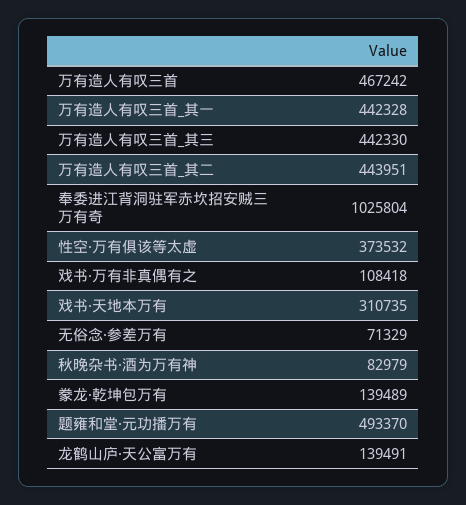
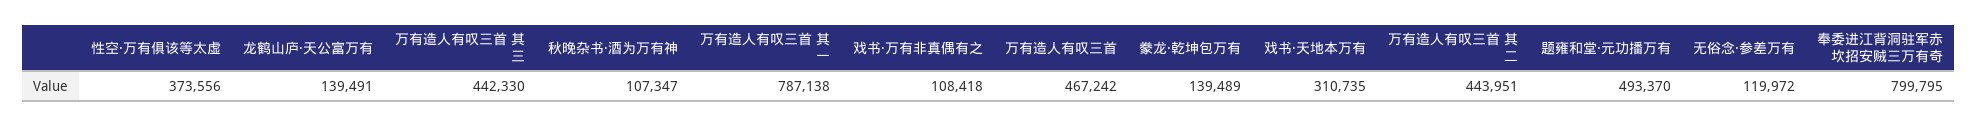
  {
    "万有造人有叹三首": 467242,
-   "万有造人有叹三首_其一": 442328,
+   "万有造人有叹三首_其一": 787138,
    "万有造人有叹三首_其三": 442330,
    "万有造人有叹三首_其二": 443951,
-   "奉委进江背洞驻军赤坎招安贼三万有奇": 1025804,
+   "奉委进江背洞驻军赤坎招安贼三万有奇": 799795,
-   "性空·万有俱该等太虚": 373532,
+   "性空·万有俱该等太虚": 373556,
    "戏书·万有非真偶有之": 108418,
    "戏书·天地本万有": 310735,
-   "无俗念·参差万有": 71329,
+   "无俗念·参差万有": 119972,
-   "秋晚杂书·酒为万有神": 82979,
+   "秋晚杂书·酒为万有神": 107347,
    "豢龙·乾坤包万有": 139489,
    "题雍和堂·元功播万有": 493370,
    "龙鹤山庐·天公富万有": 139491
  }

